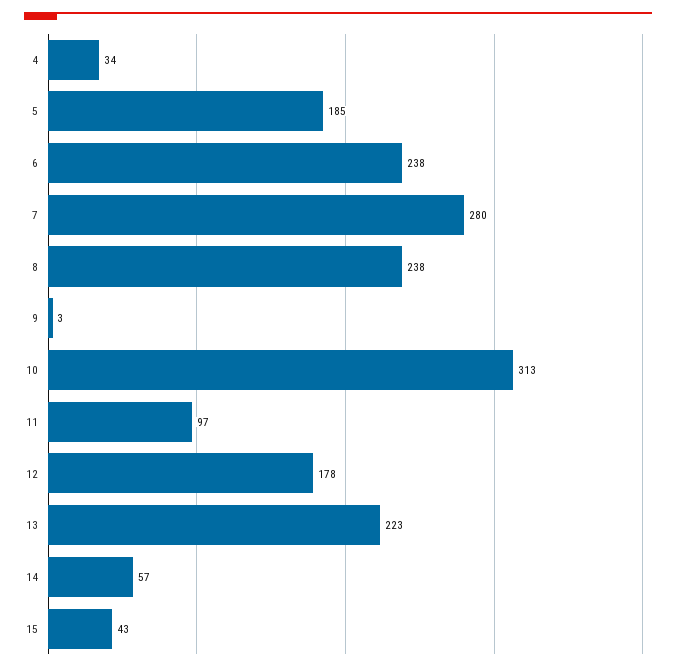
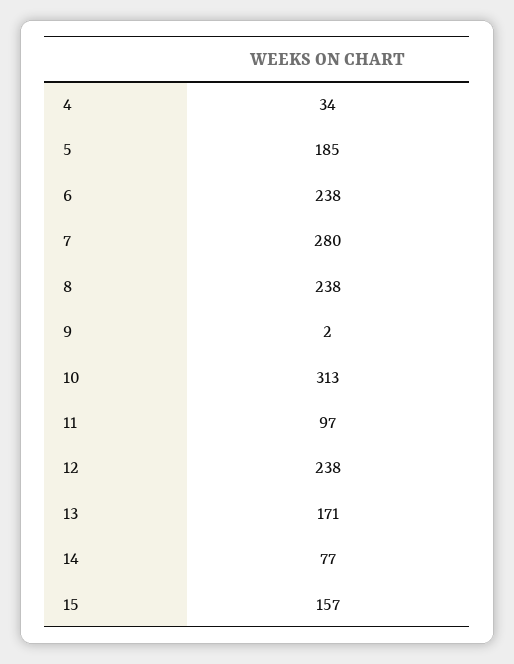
  {
    "4": 34,
    "5": 185,
    "6": 238,
    "7": 280,
    "8": 238,
-   "9": 3,
+   "9": 2,
    "10": 313,
    "11": 97,
-   "12": 178,
+   "12": 238,
-   "13": 223,
+   "13": 171,
-   "14": 57,
+   "14": 77,
-   "15": 43
+   "15": 157
  }

